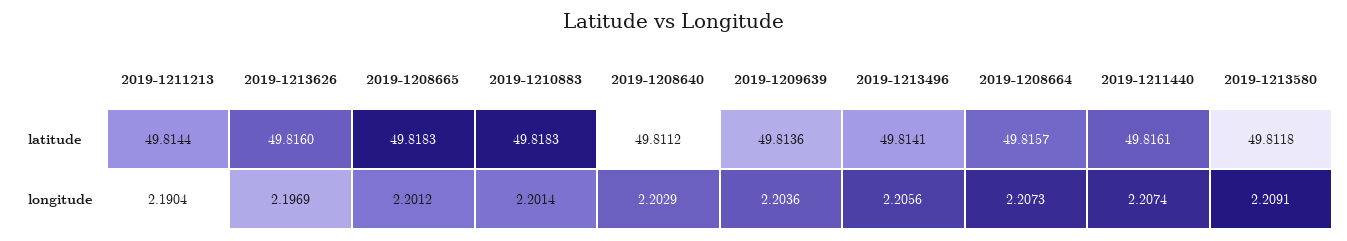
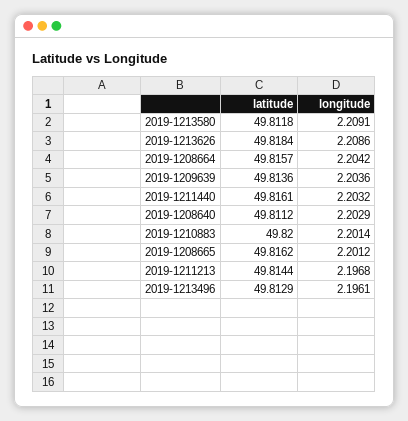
  {
    "2019-1211213": {
      "latitude": 49.8144,
-     "longitude": 2.1904
+     "longitude": 2.1968
    },
    "2019-1213626": {
-     "latitude": 49.816,
+     "latitude": 49.8184,
-     "longitude": 2.1969
+     "longitude": 2.2086
    },
    "2019-1208665": {
-     "latitude": 49.8183,
+     "latitude": 49.8162,
      "longitude": 2.2012
    },
    "2019-1210883": {
-     "latitude": 49.8183,
+     "latitude": 49.82,
      "longitude": 2.2014
    },
    "2019-1208640": {
      "latitude": 49.8112,
      "longitude": 2.2029
    },
    "2019-1209639": {
      "latitude": 49.8136,
      "longitude": 2.2036
    },
    "2019-1213496": {
-     "latitude": 49.8141,
+     "latitude": 49.8129,
-     "longitude": 2.2056
+     "longitude": 2.1961
    },
    "2019-1208664": {
      "latitude": 49.8157,
-     "longitude": 2.2073
+     "longitude": 2.2042
    },
    "2019-1211440": {
      "latitude": 49.8161,
-     "longitude": 2.2074
+     "longitude": 2.2032
    },
    "2019-1213580": {
      "latitude": 49.8118,
      "longitude": 2.2091
    }
  }

